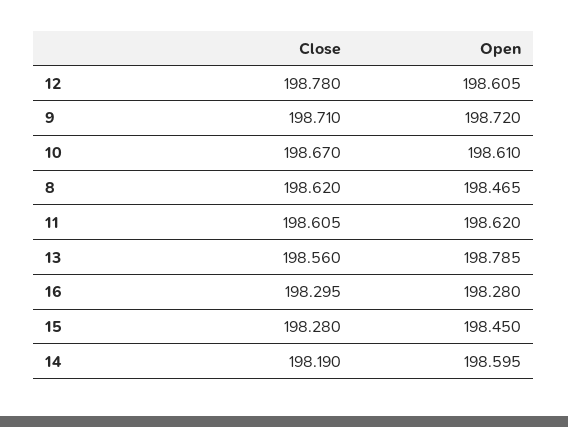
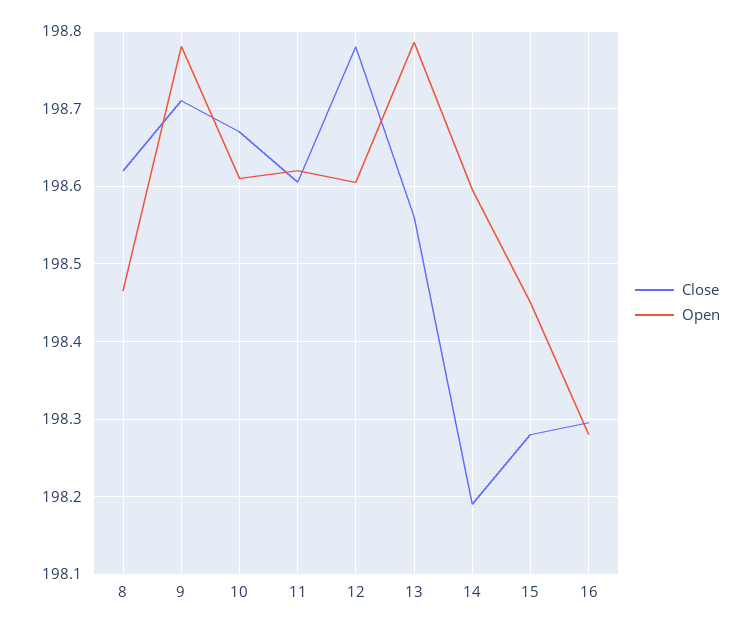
  {
    "Close": {
      "12": 198.78,
      "9": 198.71,
      "10": 198.67,
      "8": 198.62,
      "11": 198.605,
      "13": 198.56,
      "16": 198.295,
      "15": 198.28,
      "14": 198.19
    },
    "Open": {
      "12": 198.605,
-     "9": 198.72,
+     "9": 198.78,
      "10": 198.61,
      "8": 198.465,
      "11": 198.62,
      "13": 198.785,
      "16": 198.28,
      "15": 198.45,
      "14": 198.595
    }
  }

